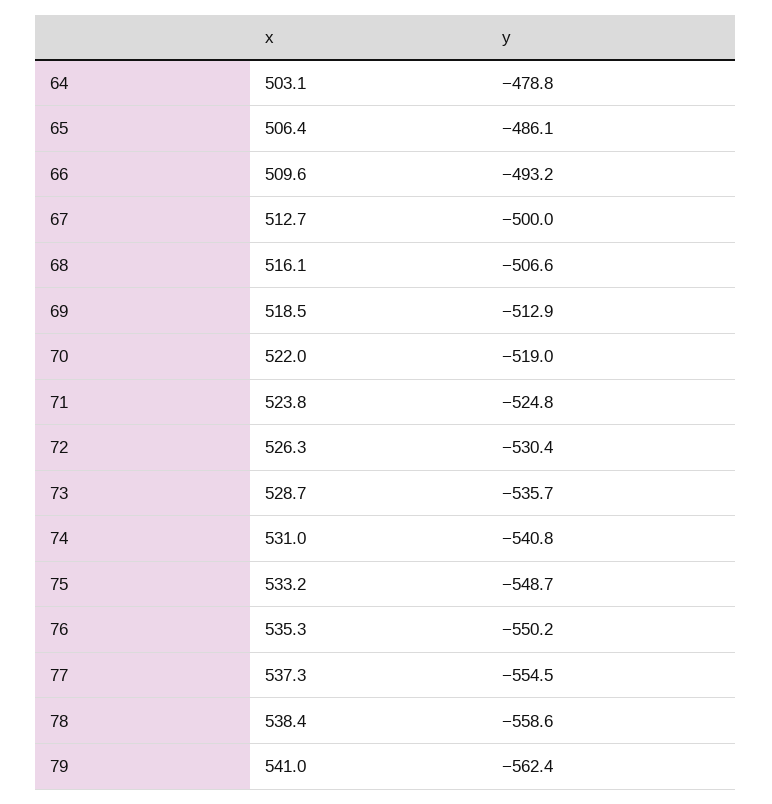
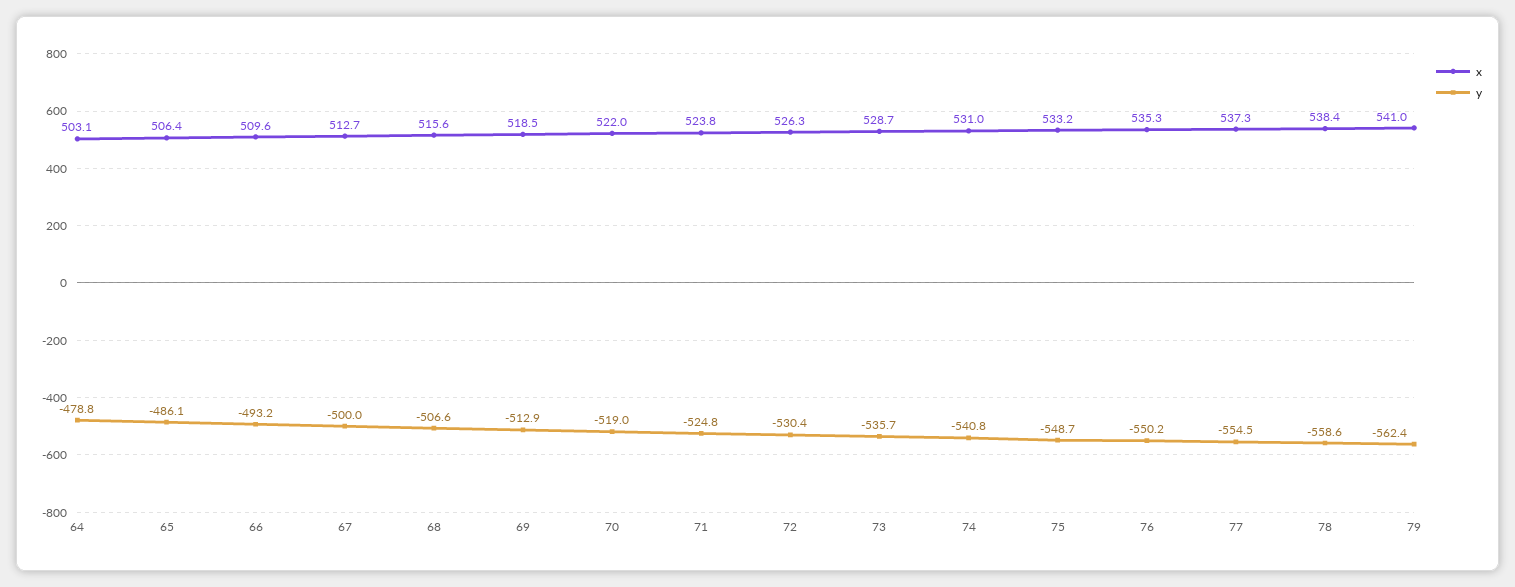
  {
    "x": {
      "64": 503.1,
      "65": 506.4,
      "66": 509.6,
      "67": 512.7,
-     "68": 516.1,
+     "68": 515.6,
      "69": 518.5,
      "70": 522,
      "71": 523.8,
      "72": 526.3,
      "73": 528.7,
      "74": 531,
      "75": 533.2,
      "76": 535.3,
      "77": 537.3,
      "78": 538.4,
      "79": 541
    },
    "y": {
      "64": -478.8,
      "65": -486.1,
      "66": -493.2,
      "67": -500,
      "68": -506.6,
      "69": -512.9,
      "70": -519,
      "71": -524.8,
      "72": -530.4,
      "73": -535.7,
      "74": -540.8,
      "75": -548.7,
      "76": -550.2,
      "77": -554.5,
      "78": -558.6,
      "79": -562.4
    }
  }

